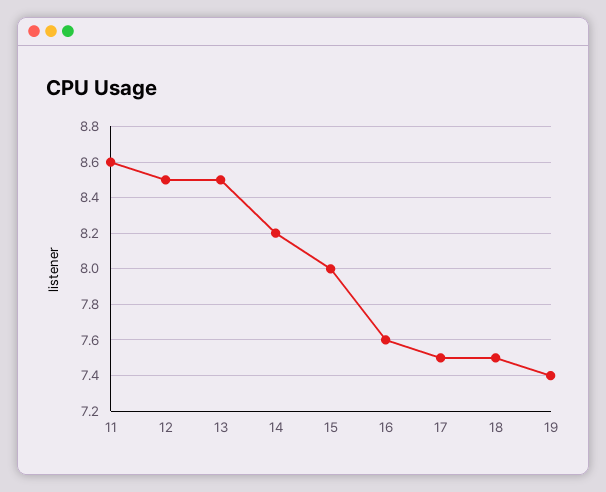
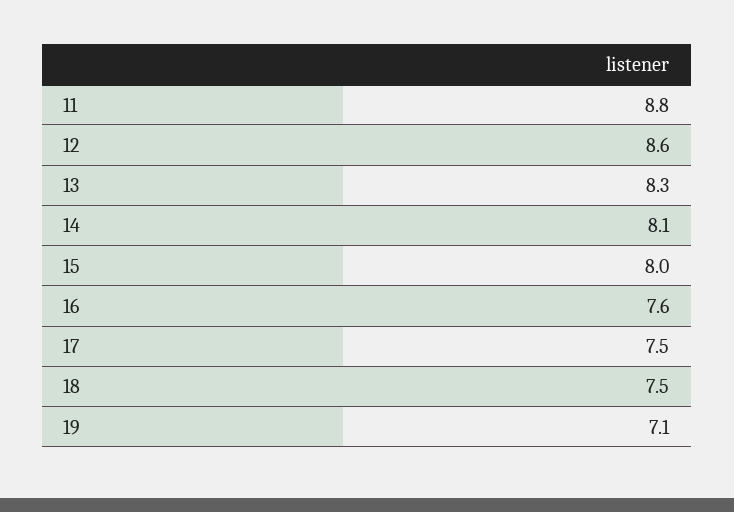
  {
-   "11": 8.6,
+   "11": 8.8,
-   "12": 8.5,
+   "12": 8.6,
-   "13": 8.5,
+   "13": 8.3,
-   "14": 8.2,
+   "14": 8.1,
    "15": 8,
    "16": 7.6,
    "17": 7.5,
    "18": 7.5,
-   "19": 7.4
+   "19": 7.1
  }

